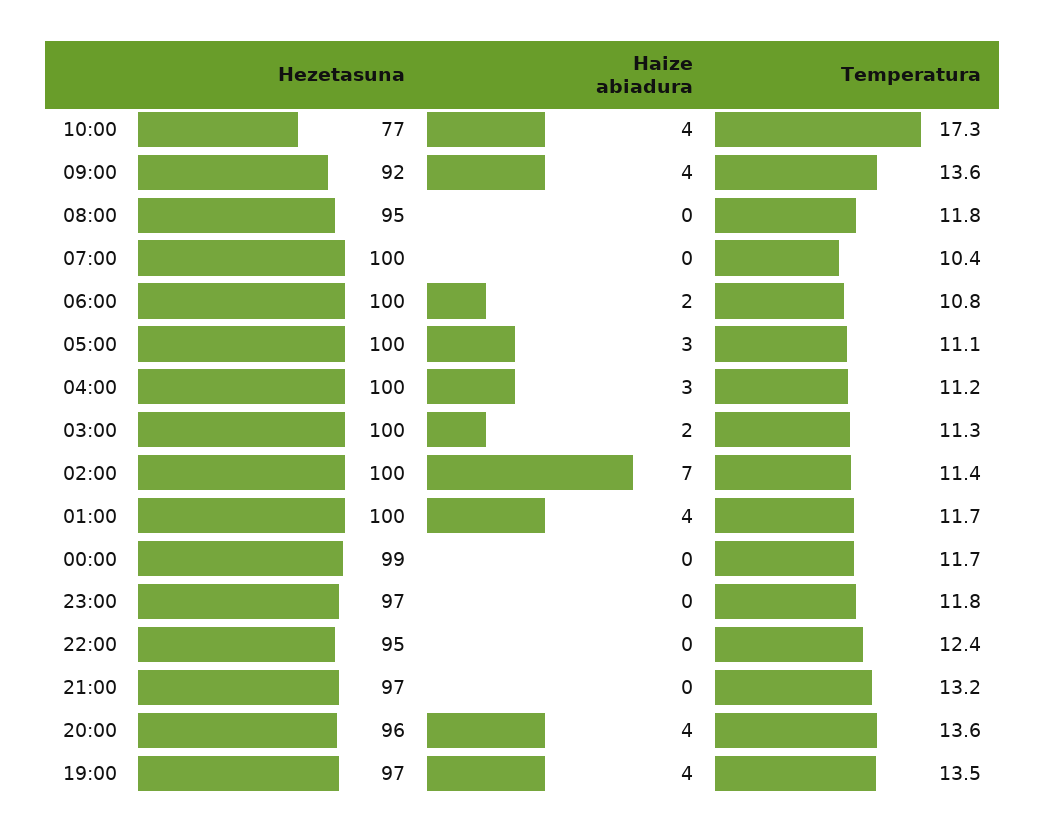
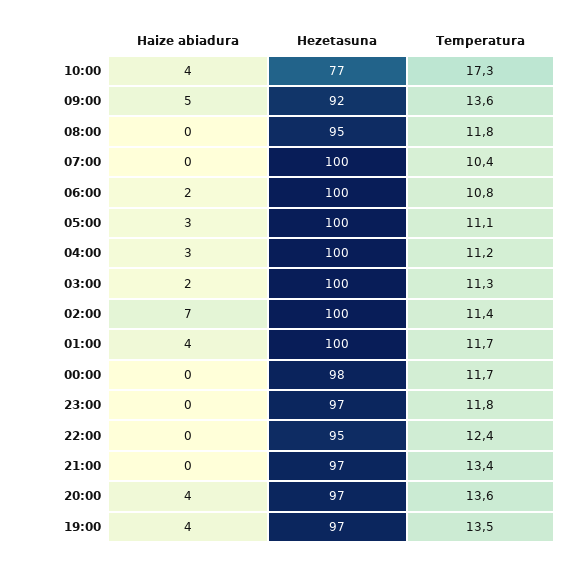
  {
    "Hezetasuna": {
      "10:00": 77,
      "09:00": 92,
      "08:00": 95,
      "07:00": 100,
      "06:00": 100,
      "05:00": 100,
      "04:00": 100,
      "03:00": 100,
      "02:00": 100,
      "01:00": 100,
-     "00:00": 99,
+     "00:00": 98,
      "23:00": 97,
      "22:00": 95,
      "21:00": 97,
-     "20:00": 96,
+     "20:00": 97,
      "19:00": 97
    },
    "Haize abiadura": {
      "10:00": 4,
-     "09:00": 4,
+     "09:00": 5,
      "08:00": 0,
      "07:00": 0,
      "06:00": 2,
      "05:00": 3,
      "04:00": 3,
      "03:00": 2,
      "02:00": 7,
      "01:00": 4,
      "00:00": 0,
      "23:00": 0,
      "22:00": 0,
      "21:00": 0,
      "20:00": 4,
      "19:00": 4
    },
    "Temperatura": {
      "10:00": 17.3,
      "09:00": 13.6,
      "08:00": 11.8,
      "07:00": 10.4,
      "06:00": 10.8,
      "05:00": 11.1,
      "04:00": 11.2,
      "03:00": 11.3,
      "02:00": 11.4,
      "01:00": 11.7,
      "00:00": 11.7,
      "23:00": 11.8,
      "22:00": 12.4,
-     "21:00": 13.2,
+     "21:00": 13.4,
      "20:00": 13.6,
      "19:00": 13.5
    }
  }

